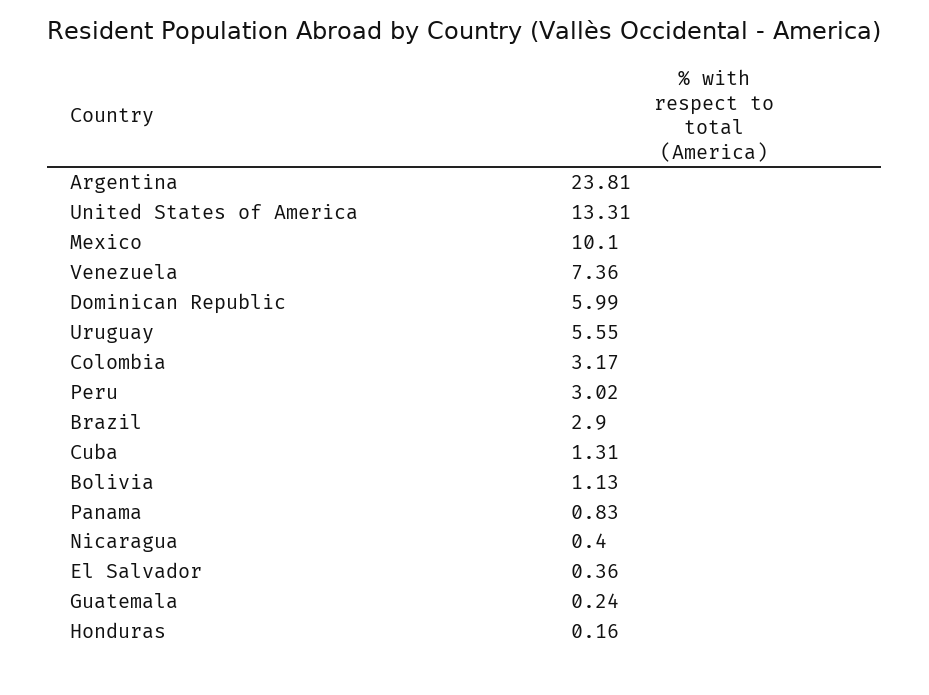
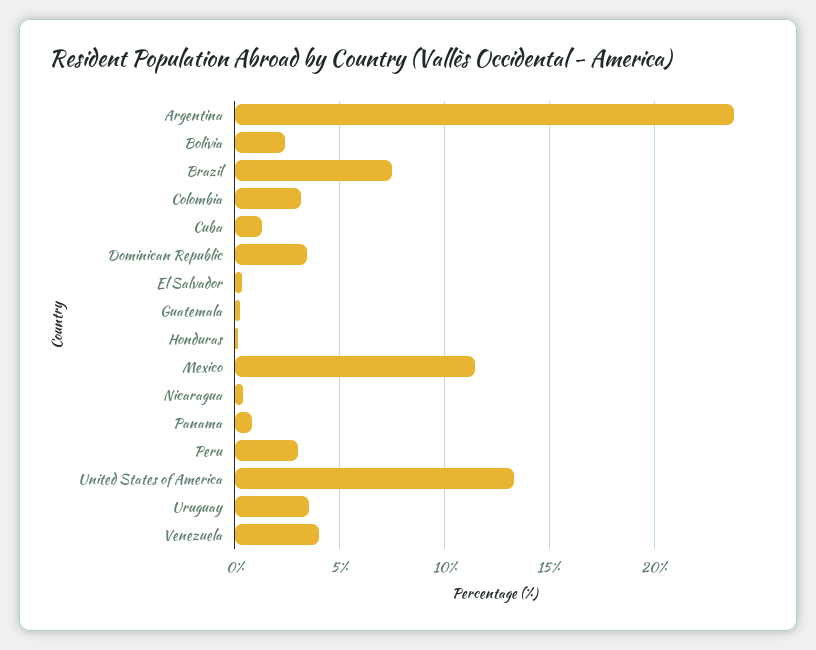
  {
    "Argentina": 23.81,
    "United States of America": 13.31,
-   "Mexico": 10.1,
+   "Mexico": 11.5,
-   "Venezuela": 7.36,
+   "Venezuela": 4,
-   "Dominican Republic": 5.99,
+   "Dominican Republic": 3.5,
-   "Uruguay": 5.55,
+   "Uruguay": 3.5,
    "Colombia": 3.17,
    "Peru": 3.02,
-   "Brazil": 2.9,
+   "Brazil": 7.5,
    "Cuba": 1.31,
-   "Bolivia": 1.13,
+   "Bolivia": 2.5,
    "Panama": 0.83,
    "Nicaragua": 0.4,
    "El Salvador": 0.36,
    "Guatemala": 0.24,
    "Honduras": 0.16
  }

